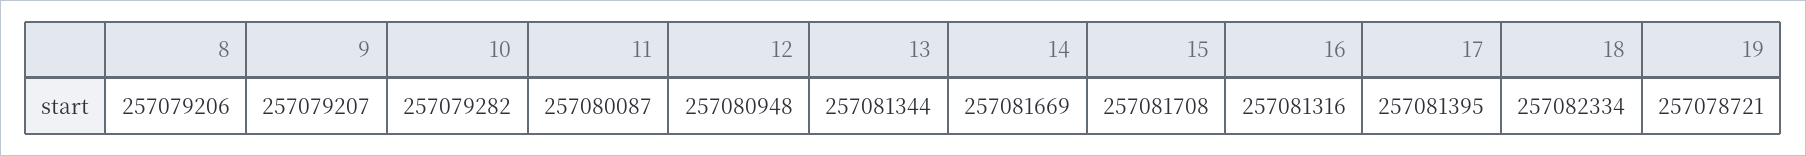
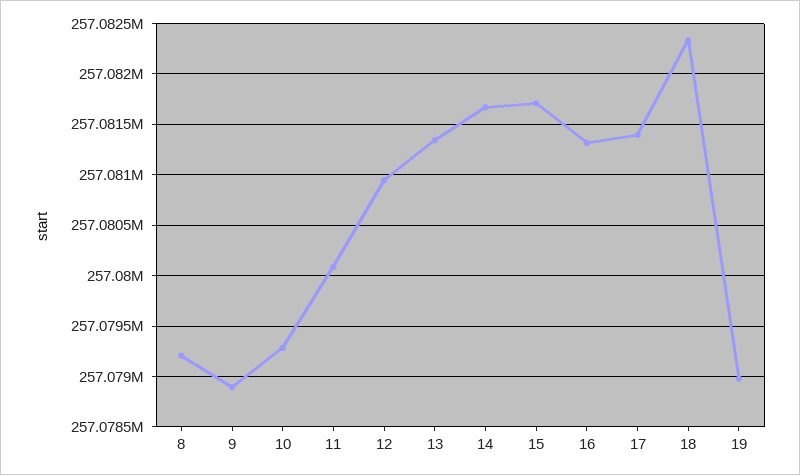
  {
    "8": 257079206,
-   "9": 257079207,
+   "9": 257078900,
    "10": 257079282,
    "11": 257080087,
    "12": 257080948,
    "13": 257081344,
    "14": 257081669,
    "15": 257081708,
    "16": 257081316,
    "17": 257081395,
    "18": 257082334,
-   "19": 257078721
+   "19": 257079000
  }

